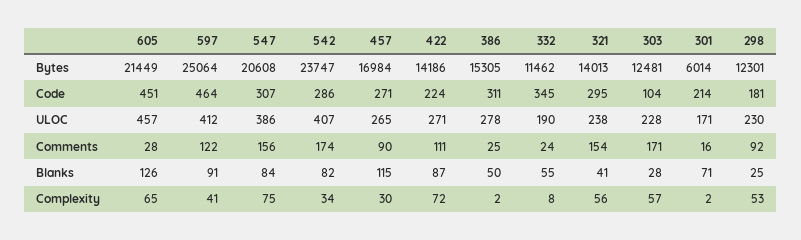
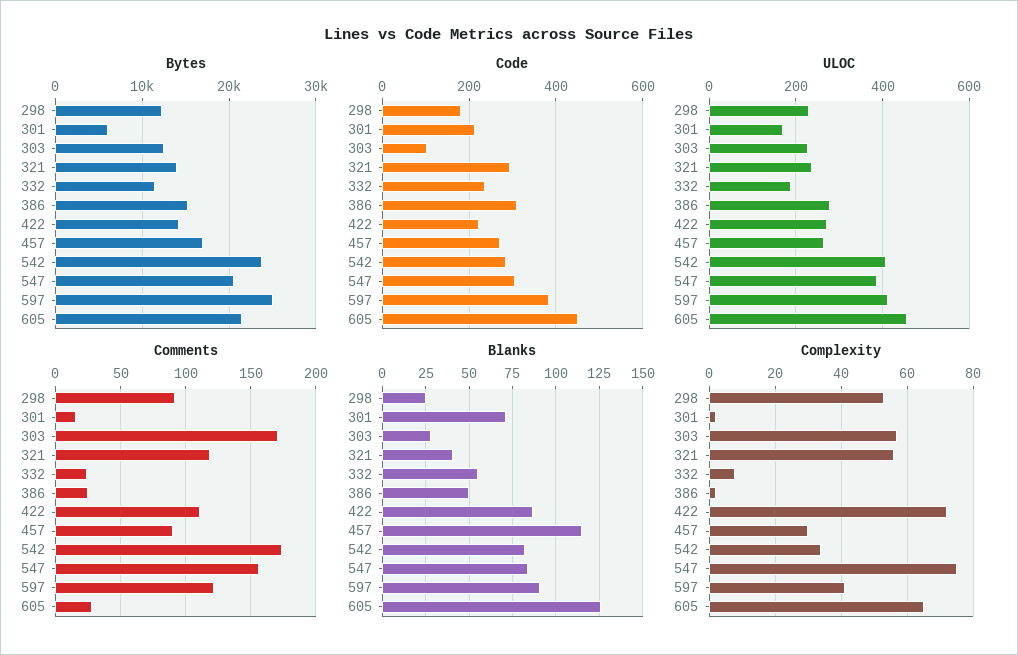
  {
    "Bytes": {
      "605": 21449,
      "597": 25064,
      "547": 20608,
      "542": 23747,
      "457": 16984,
      "422": 14186,
      "386": 15305,
      "332": 11462,
      "321": 14013,
      "303": 12481,
      "301": 6014,
      "298": 12301
    },
    "Code": {
      "605": 451,
-     "597": 464,
+     "597": 380,
      "547": 307,
      "542": 286,
      "457": 271,
      "422": 224,
      "386": 311,
-     "332": 345,
+     "332": 240,
      "321": 295,
      "303": 104,
      "301": 214,
      "298": 181
    },
    "ULOC": {
      "605": 457,
      "597": 412,
      "547": 386,
      "542": 407,
      "457": 265,
      "422": 271,
      "386": 278,
      "332": 190,
      "321": 238,
      "303": 228,
      "301": 171,
      "298": 230
    },
    "Comments": {
      "605": 28,
      "597": 122,
      "547": 156,
      "542": 174,
      "457": 90,
      "422": 111,
      "386": 25,
      "332": 24,
-     "321": 154,
+     "321": 120,
      "303": 171,
      "301": 16,
      "298": 92
    },
    "Blanks": {
      "605": 126,
      "597": 91,
      "547": 84,
      "542": 82,
      "457": 115,
      "422": 87,
      "386": 50,
      "332": 55,
      "321": 41,
      "303": 28,
      "301": 71,
      "298": 25
    },
    "Complexity": {
      "605": 65,
      "597": 41,
      "547": 75,
      "542": 34,
      "457": 30,
      "422": 72,
      "386": 2,
      "332": 8,
      "321": 56,
      "303": 57,
      "301": 2,
      "298": 53
    }
  }

